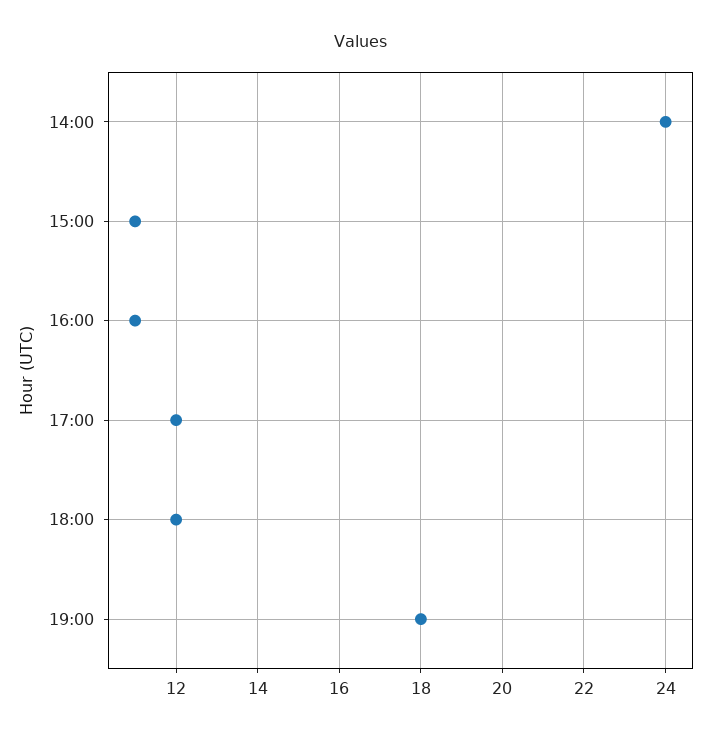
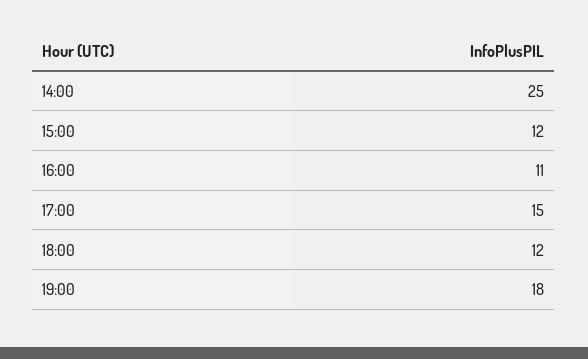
  {
-   "14:00": 24,
+   "14:00": 25,
-   "15:00": 11,
+   "15:00": 12,
    "16:00": 11,
-   "17:00": 12,
+   "17:00": 15,
    "18:00": 12,
    "19:00": 18
  }

